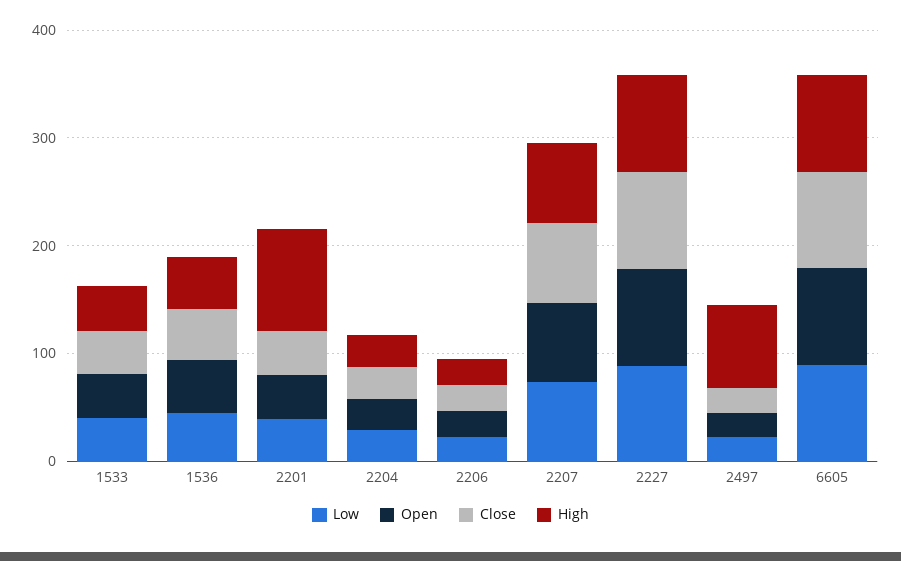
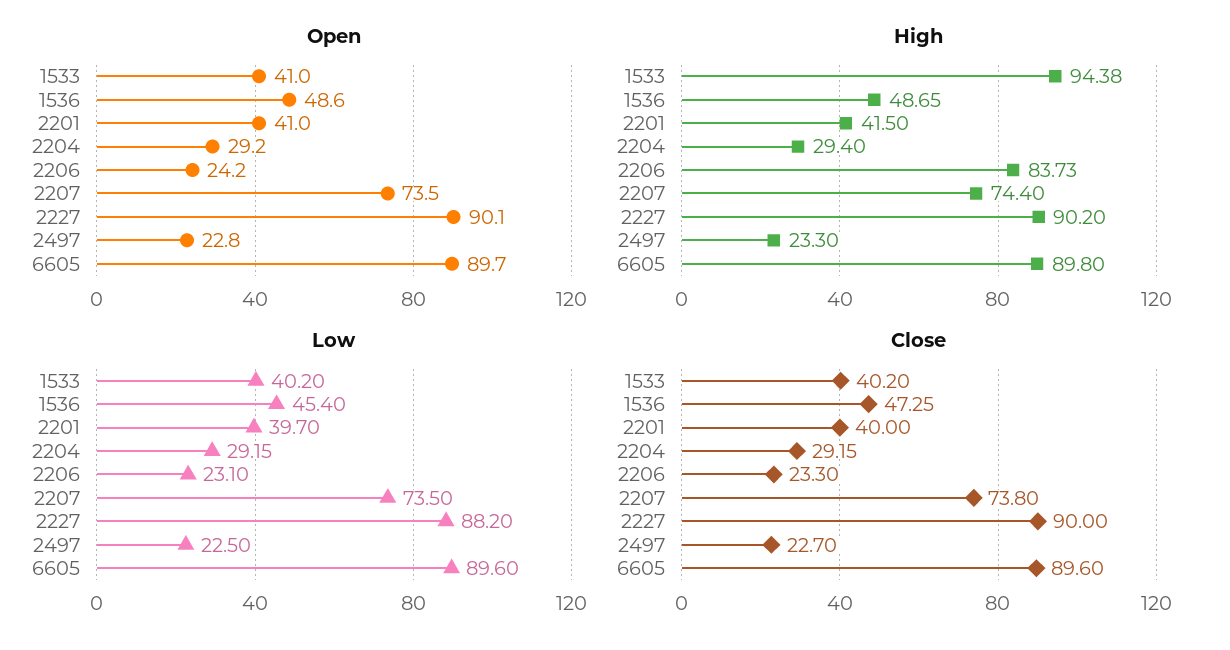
  {
    "Low": {
      "1533": 40.2,
      "1536": 45.4,
      "2201": 39.7,
      "2204": 29.15,
      "2206": 23.1,
      "2207": 73.5,
      "2227": 88.2,
      "2497": 22.5,
      "6605": 89.6
    },
    "Open": {
      "1533": 41,
      "1536": 48.6,
      "2201": 41,
      "2204": 29.2,
      "2206": 24.2,
      "2207": 73.5,
      "2227": 90.1,
      "2497": 22.8,
      "6605": 89.7
    },
    "Close": {
      "1533": 40.2,
      "1536": 47.25,
      "2201": 40,
      "2204": 29.15,
      "2206": 23.3,
      "2207": 73.8,
      "2227": 90,
      "2497": 22.7,
      "6605": 89.6
    },
    "High": {
-     "1533": 40,
+     "1533": 94.38,
      "1536": 48.65,
-     "2201": 100,
+     "2201": 41.5,
      "2204": 29.4,
-     "2206": 20,
+     "2206": 83.73,
      "2207": 74.4,
      "2227": 90.2,
-     "2497": 80,
+     "2497": 23.3,
      "6605": 89.8
    }
  }

